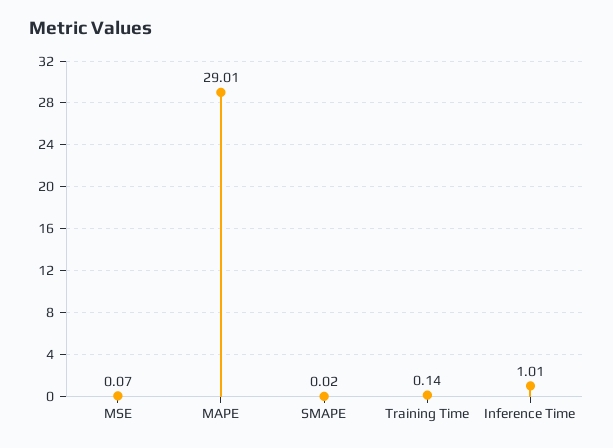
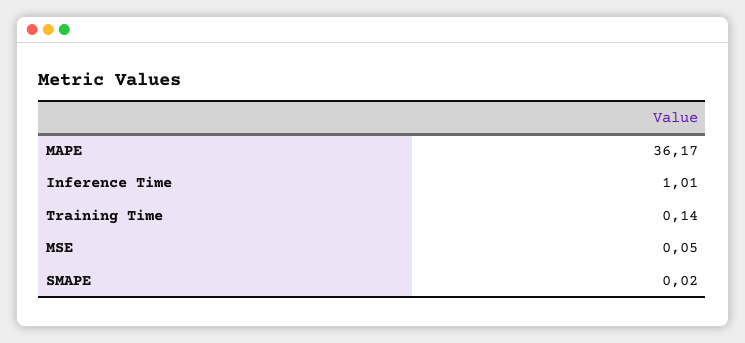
  {
-   "MSE": 0.07,
+   "MSE": 0.05,
-   "MAPE": 29.01,
+   "MAPE": 36.17,
    "SMAPE": 0.02,
    "Training Time": 0.14,
    "Inference Time": 1.01
  }

